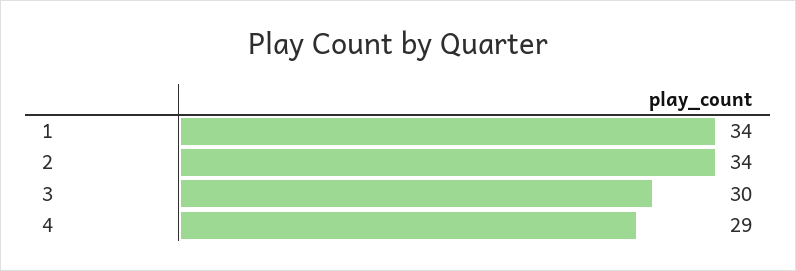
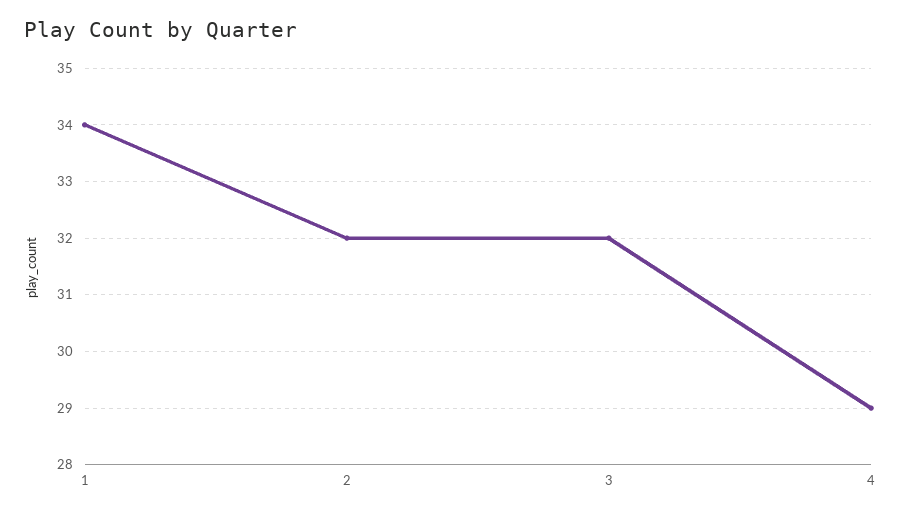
  {
    "1": 34,
-   "2": 34,
+   "2": 32,
-   "3": 30,
+   "3": 32,
    "4": 29
  }

